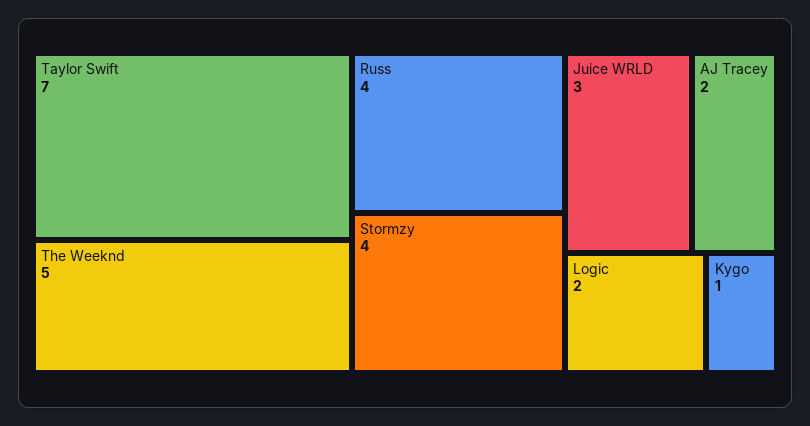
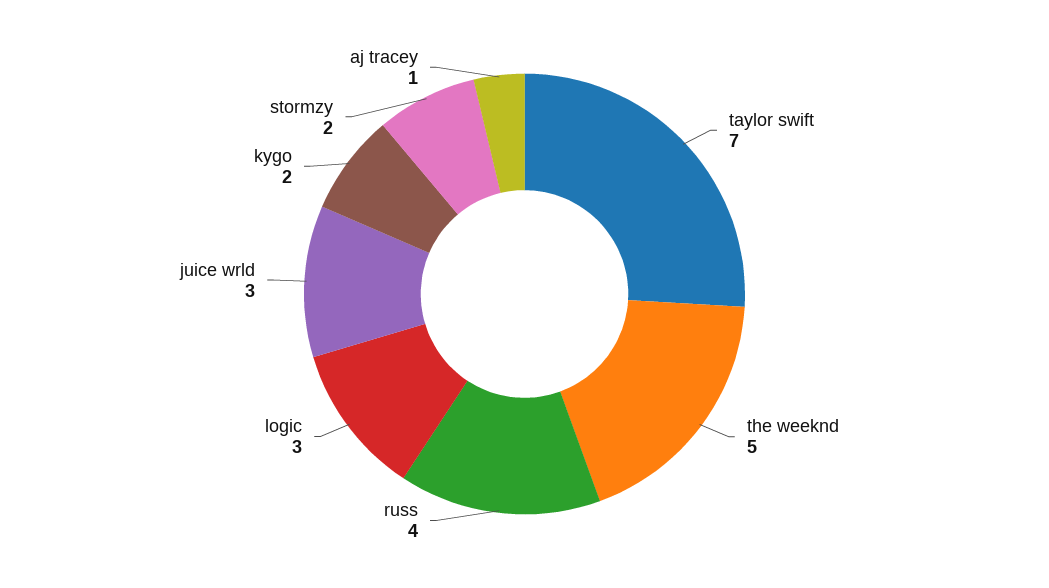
  {
    "Taylor Swift": 7,
    "The Weeknd": 5,
    "Russ": 4,
-   "Stormzy": 4,
+   "Stormzy": 2,
    "Juice WRLD": 3,
-   "AJ Tracey": 2,
+   "AJ Tracey": 1,
-   "Logic": 2,
+   "Logic": 3,
-   "Kygo": 1
+   "Kygo": 2
  }

